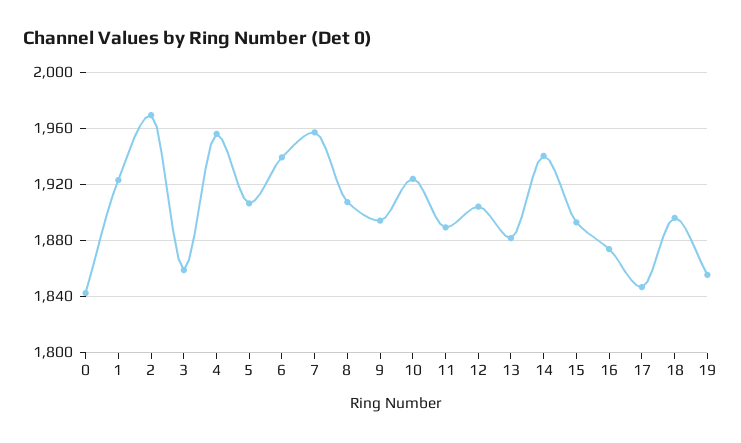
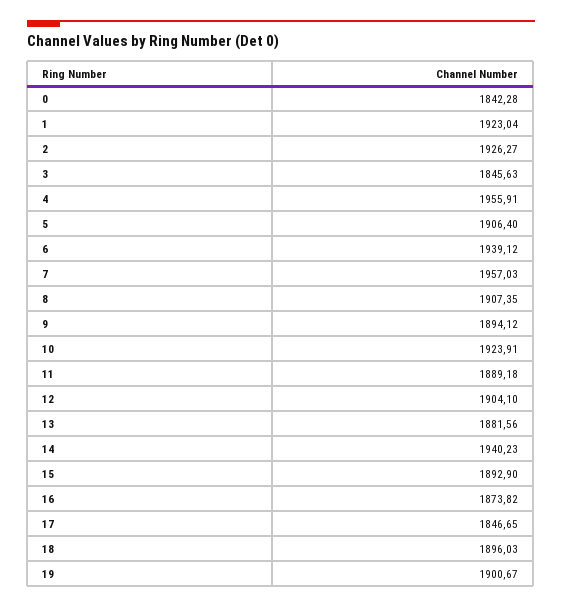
  {
    "0": 1842.28,
    "1": 1923.04,
-   "2": 1970,
+   "2": 1926.27,
-   "3": 1860,
+   "3": 1845.63,
    "4": 1955.91,
    "5": 1906.4,
    "6": 1939.12,
    "7": 1957.03,
    "8": 1907.35,
    "9": 1894.12,
    "10": 1923.91,
    "11": 1889.18,
    "12": 1904.1,
    "13": 1881.56,
    "14": 1940.23,
    "15": 1892.9,
    "16": 1873.82,
    "17": 1846.65,
    "18": 1896.03,
-   "19": 1855
+   "19": 1900.67
  }

